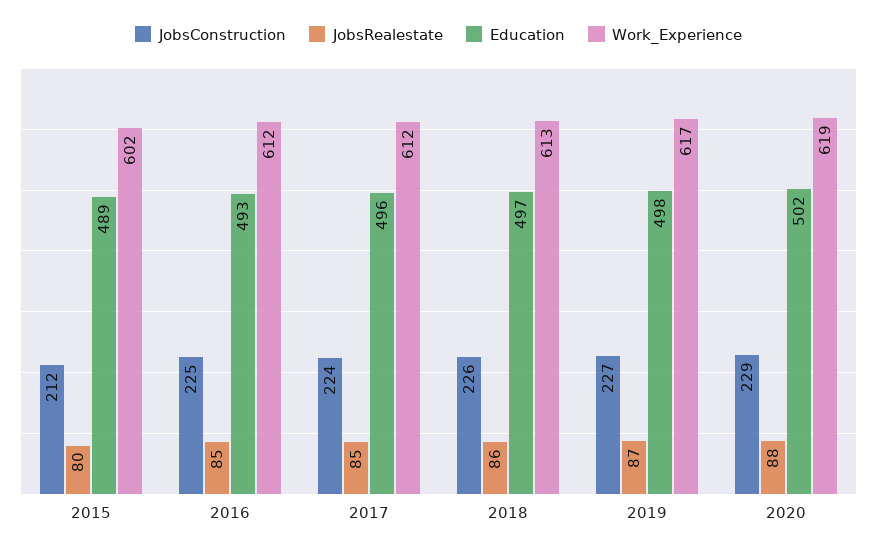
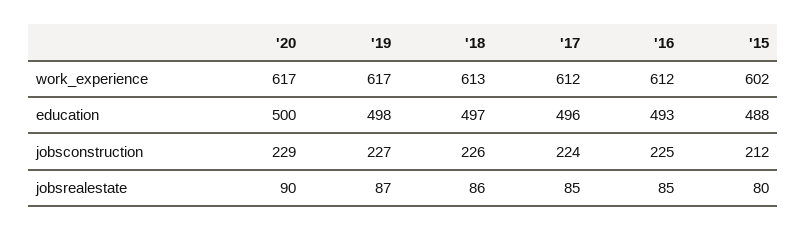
  {
    "JobsConstruction": {
      "2015": 212,
      "2016": 225,
      "2017": 224,
      "2018": 226,
      "2019": 227,
      "2020": 229
    },
    "JobsRealestate": {
      "2015": 80,
      "2016": 85,
      "2017": 85,
      "2018": 86,
      "2019": 87,
-     "2020": 88
+     "2020": 90
    },
    "Education": {
-     "2015": 489,
+     "2015": 488,
      "2016": 493,
      "2017": 496,
      "2018": 497,
      "2019": 498,
-     "2020": 502
+     "2020": 500
    },
    "Work_Experience": {
      "2015": 602,
      "2016": 612,
      "2017": 612,
      "2018": 613,
      "2019": 617,
-     "2020": 619
+     "2020": 617
    }
  }

